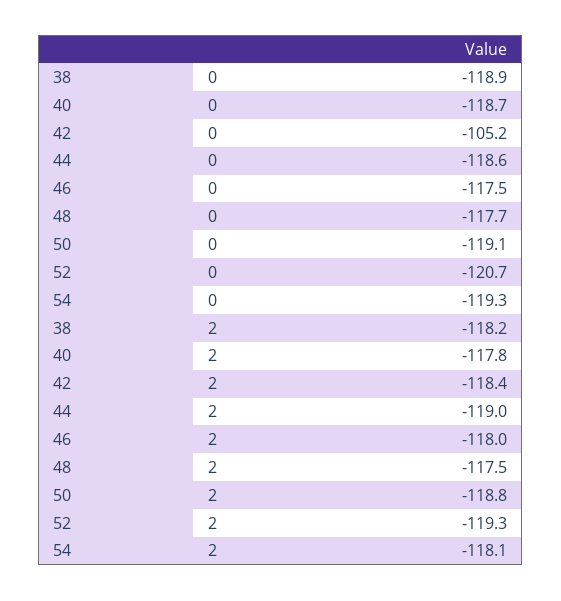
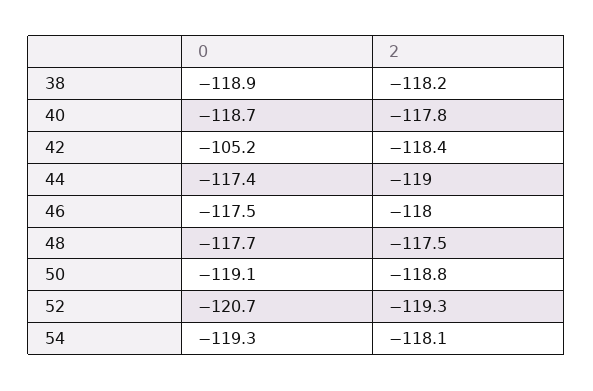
  {
    "38": {
      "0": -118.9,
      "2": -118.2
    },
    "40": {
      "0": -118.7,
      "2": -117.8
    },
    "42": {
      "0": -105.2,
      "2": -118.4
    },
    "44": {
-     "0": -118.6,
+     "0": -117.4,
      "2": -119
    },
    "46": {
      "0": -117.5,
      "2": -118
    },
    "48": {
      "0": -117.7,
      "2": -117.5
    },
    "50": {
      "0": -119.1,
      "2": -118.8
    },
    "52": {
      "0": -120.7,
      "2": -119.3
    },
    "54": {
      "0": -119.3,
      "2": -118.1
    }
  }

